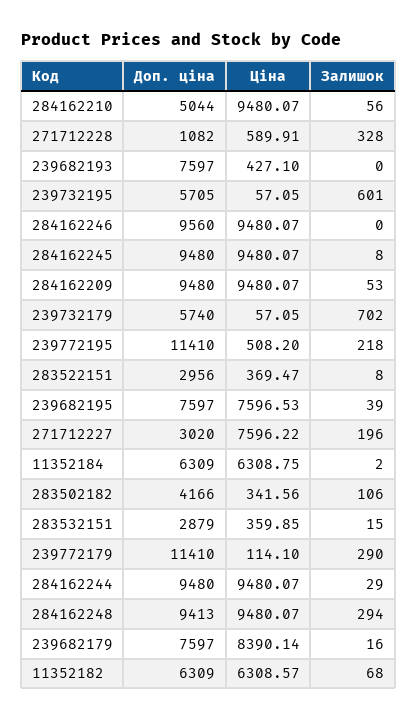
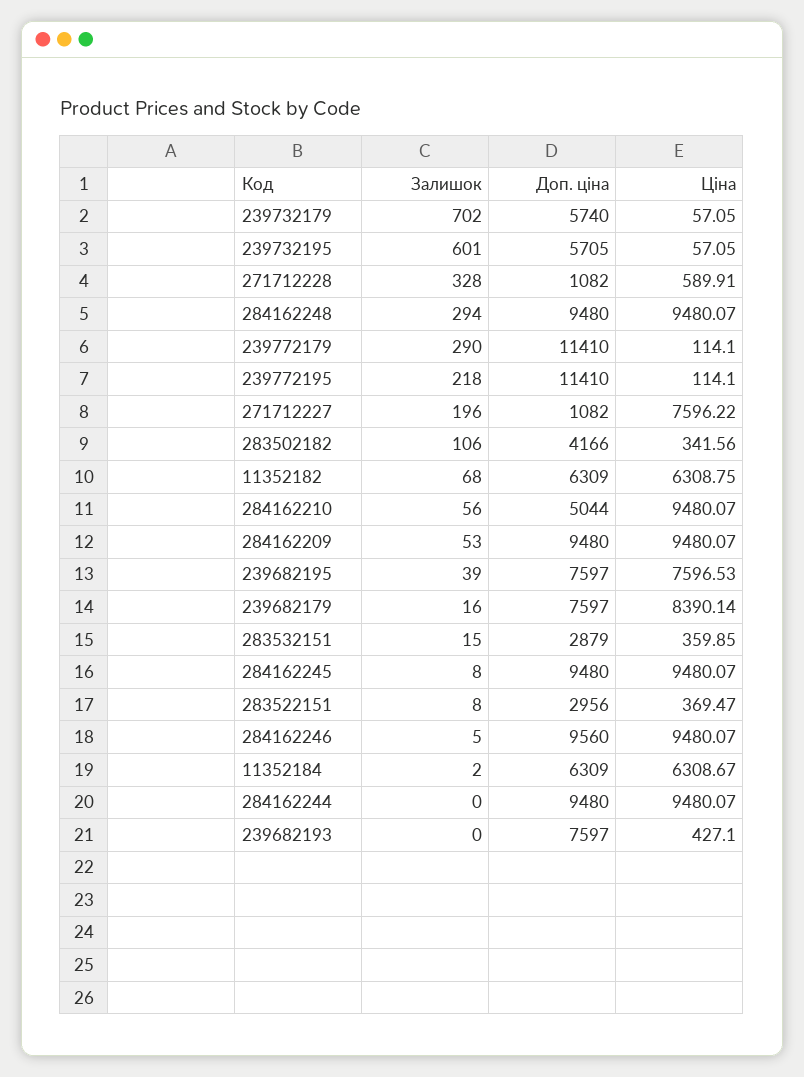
  {
    "Доп. ціна": {
      "284162210": 5044,
      "271712228": 1082,
      "239682193": 7597,
      "239732195": 5705,
      "284162246": 9560,
      "284162245": 9480,
      "284162209": 9480,
      "239732179": 5740,
      "239772195": 11410,
      "283522151": 2956,
      "239682195": 7597,
-     "271712227": 3020,
+     "271712227": 1082,
      "11352184": 6309,
      "283502182": 4166,
      "283532151": 2879,
      "239772179": 11410,
      "284162244": 9480,
-     "284162248": 9413,
+     "284162248": 9480,
      "239682179": 7597,
      "11352182": 6309
    },
    "Ціна": {
      "284162210": 9480.07,
      "271712228": 589.91,
      "239682193": 427.1,
      "239732195": 57.05,
      "284162246": 9480.07,
      "284162245": 9480.07,
      "284162209": 9480.07,
      "239732179": 57.05,
-     "239772195": 508.2,
+     "239772195": 114.1,
      "283522151": 369.47,
      "239682195": 7596.53,
      "271712227": 7596.22,
-     "11352184": 6308.75,
+     "11352184": 6308.67,
      "283502182": 341.56,
      "283532151": 359.85,
      "239772179": 114.1,
      "284162244": 9480.07,
      "284162248": 9480.07,
      "239682179": 8390.14,
-     "11352182": 6308.57
+     "11352182": 6308.75
    },
    "Залишок": {
      "284162210": 56,
      "271712228": 328,
      "239682193": 0,
      "239732195": 601,
-     "284162246": 0,
+     "284162246": 5,
      "284162245": 8,
      "284162209": 53,
      "239732179": 702,
      "239772195": 218,
      "283522151": 8,
      "239682195": 39,
      "271712227": 196,
      "11352184": 2,
      "283502182": 106,
      "283532151": 15,
      "239772179": 290,
-     "284162244": 29,
+     "284162244": 0,
      "284162248": 294,
      "239682179": 16,
      "11352182": 68
    }
  }

